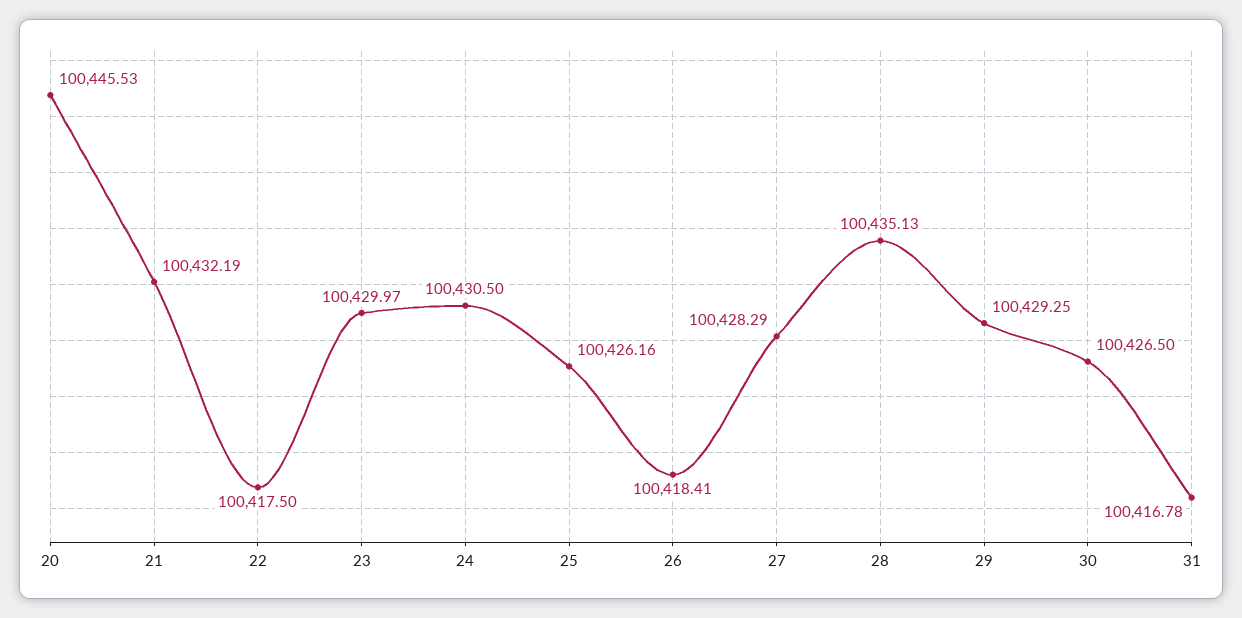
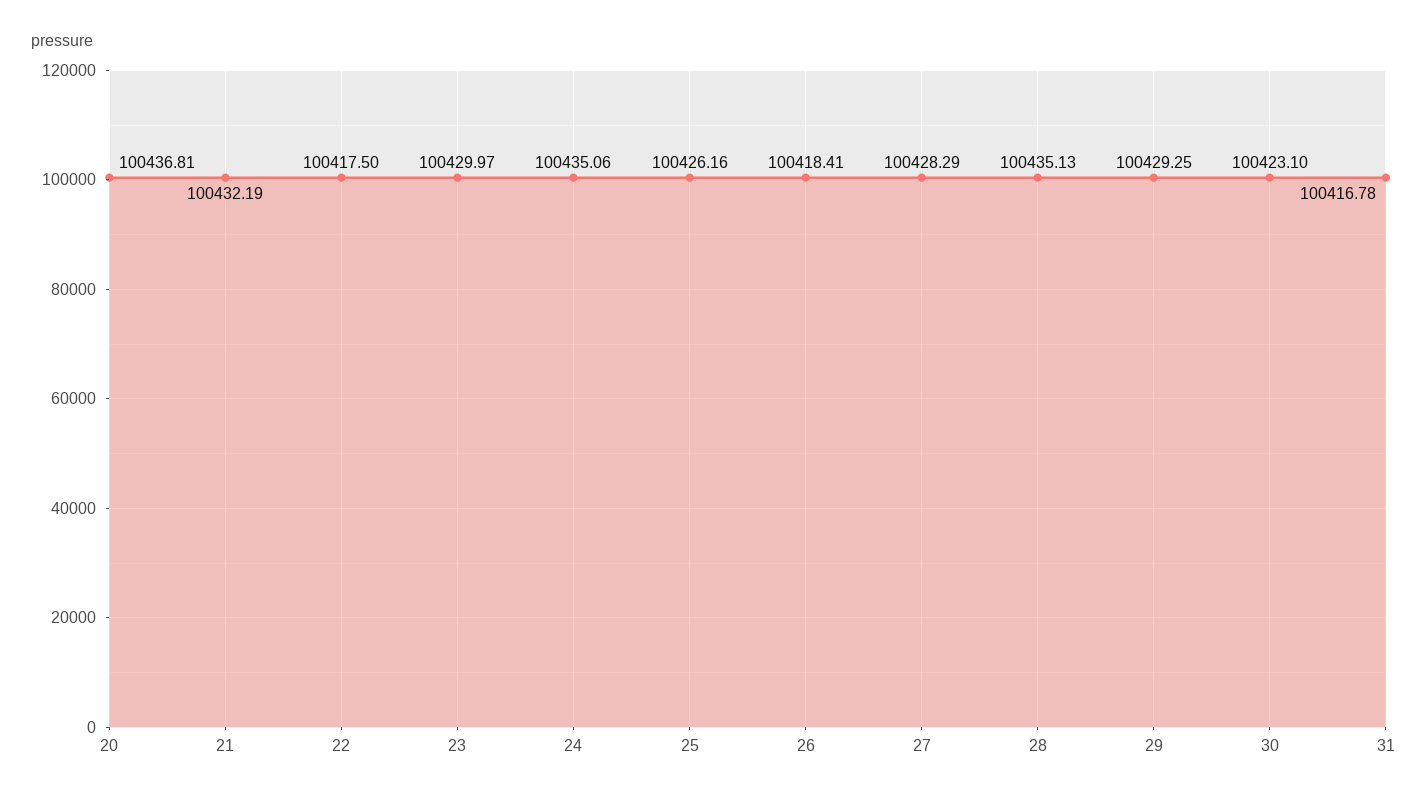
  {
-   "20": 100445.53,
+   "20": 100436.81,
    "21": 100432.19,
    "22": 100417.5,
    "23": 100429.97,
-   "24": 100430.5,
+   "24": 100435.06,
    "25": 100426.16,
    "26": 100418.41,
    "27": 100428.29,
    "28": 100435.13,
    "29": 100429.25,
-   "30": 100426.5,
+   "30": 100423.1,
    "31": 100416.78
  }

